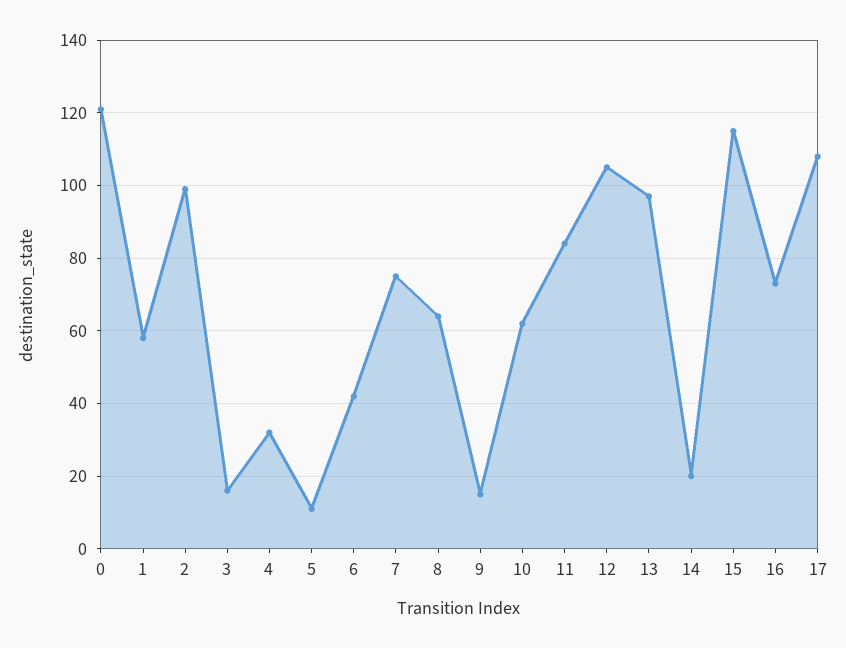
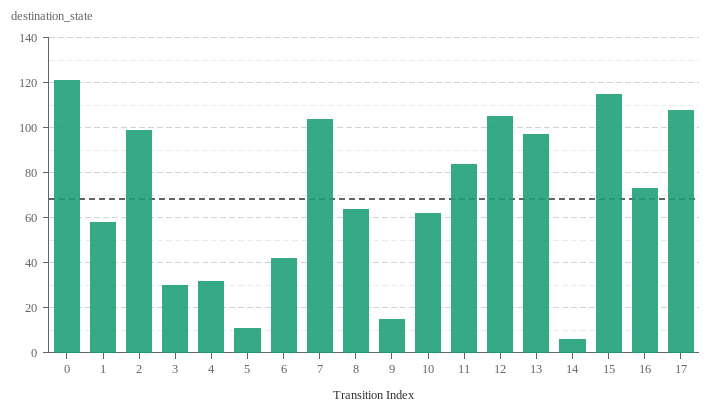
  {
    "0": 120,
    "1": 60,
    "2": 100,
-   "3": 15,
+   "3": 30,
    "4": 30,
    "5": 10,
    "6": 40,
-   "7": 75,
+   "7": 105,
    "8": 65,
    "9": 15,
    "10": 60,
    "11": 85,
    "12": 105,
    "13": 95,
-   "14": 20,
+   "14": 5,
    "15": 115,
    "16": 75,
    "17": 110
  }

